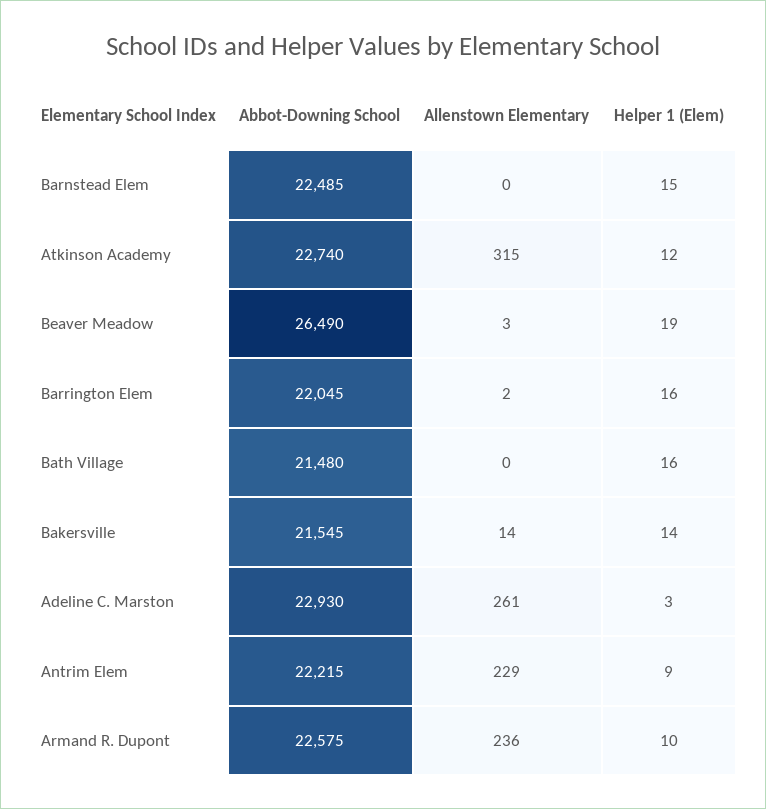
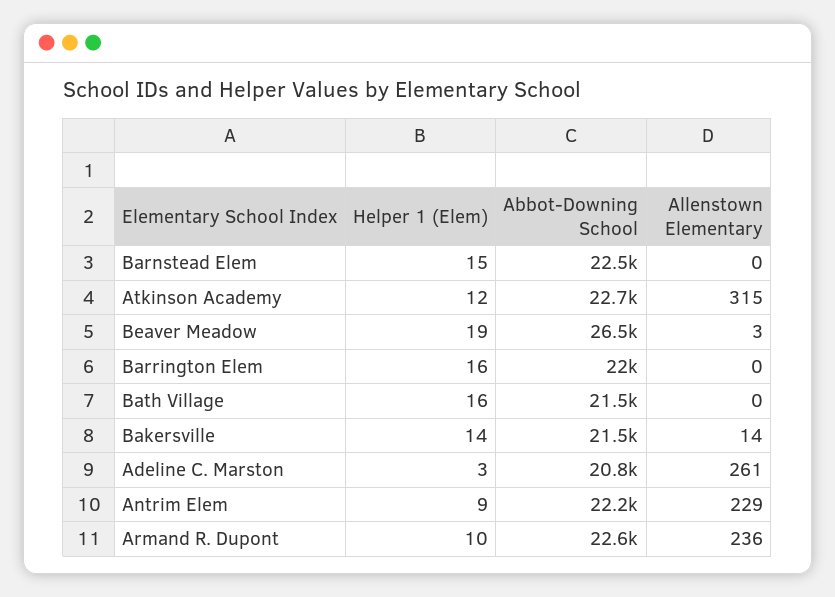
  {
    "Abbot-Downing School": {
      "Barnstead Elem": 22485,
      "Atkinson Academy": 22740,
      "Beaver Meadow": 26490,
      "Barrington Elem": 22045,
      "Bath Village": 21480,
      "Bakersville": 21545,
-     "Adeline C. Marston": 22930,
+     "Adeline C. Marston": 20800,
      "Antrim Elem": 22215,
      "Armand R. Dupont": 22575
    },
    "Allenstown Elementary": {
      "Barnstead Elem": 0,
      "Atkinson Academy": 315,
      "Beaver Meadow": 3,
-     "Barrington Elem": 2,
+     "Barrington Elem": 0,
      "Bath Village": 0,
      "Bakersville": 14,
      "Adeline C. Marston": 261,
      "Antrim Elem": 229,
      "Armand R. Dupont": 236
    },
    "Helper 1 (Elem)": {
      "Barnstead Elem": 15,
      "Atkinson Academy": 12,
      "Beaver Meadow": 19,
      "Barrington Elem": 16,
      "Bath Village": 16,
      "Bakersville": 14,
      "Adeline C. Marston": 3,
      "Antrim Elem": 9,
      "Armand R. Dupont": 10
    }
  }

